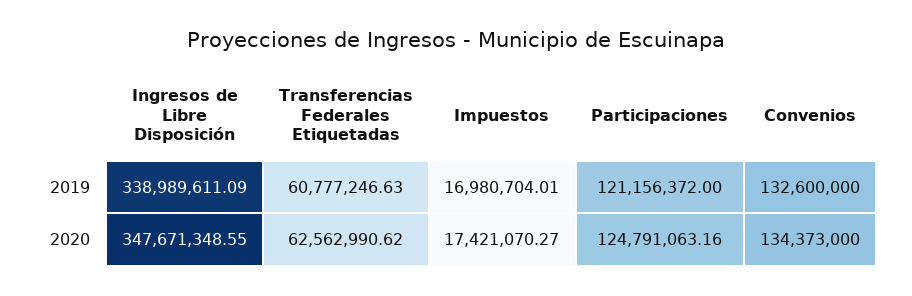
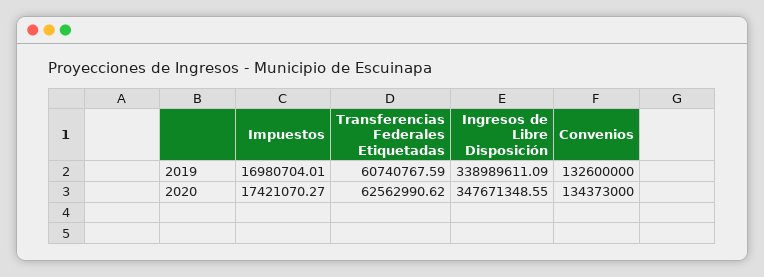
  {
    "Ingresos de Libre Disposición": {
      "2019": 338989611.09,
      "2020": 347671348.55
    },
    "Transferencias Federales Etiquetadas": {
-     "2019": 60777246.63,
+     "2019": 60740767.59,
      "2020": 62562990.62
    },
    "Impuestos": {
      "2019": 16980704.01,
      "2020": 17421070.27
    },
-   "Participaciones": {
-     "2019": 121156372,
-     "2020": 124791063.16
-   },
    "Convenios": {
      "2019": 132600000,
      "2020": 134373000
    }
  }

